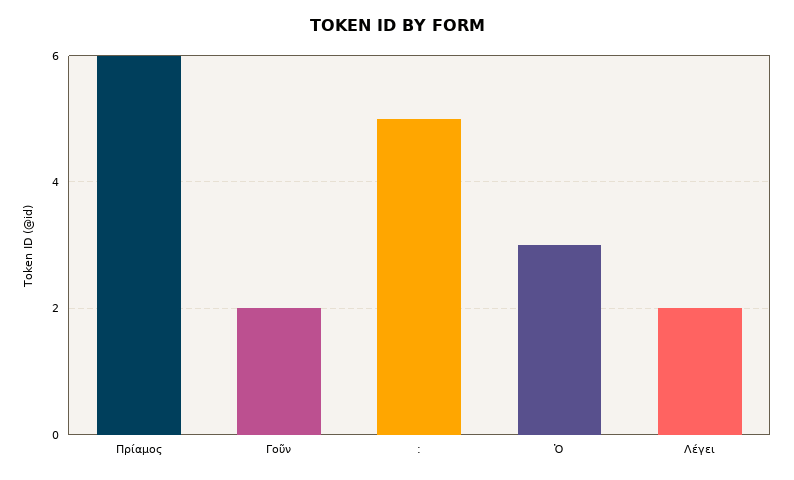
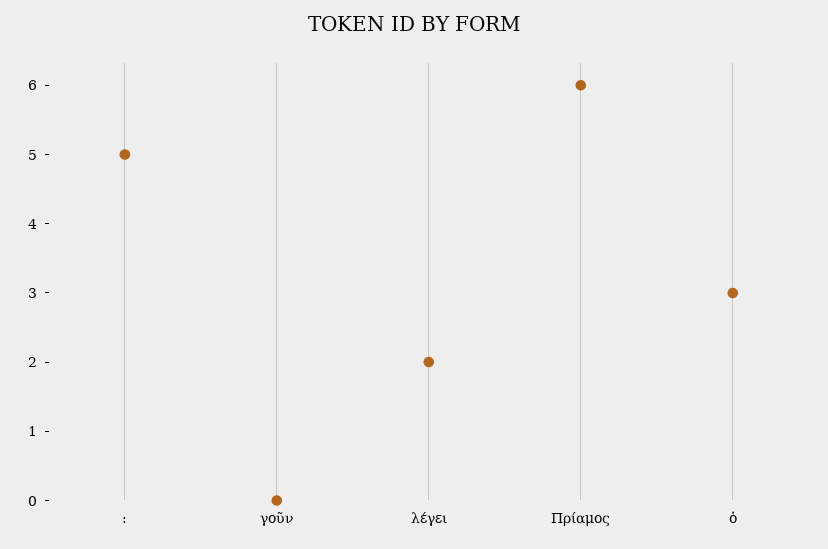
  {
    "Πρίαμος": 6,
-   "Γοῦν": 2,
+   "Γοῦν": 0,
    ":": 5,
    "Ὁ": 3,
    "Λέγει": 2
  }

